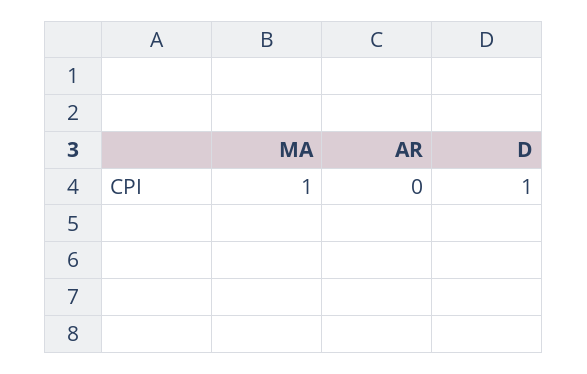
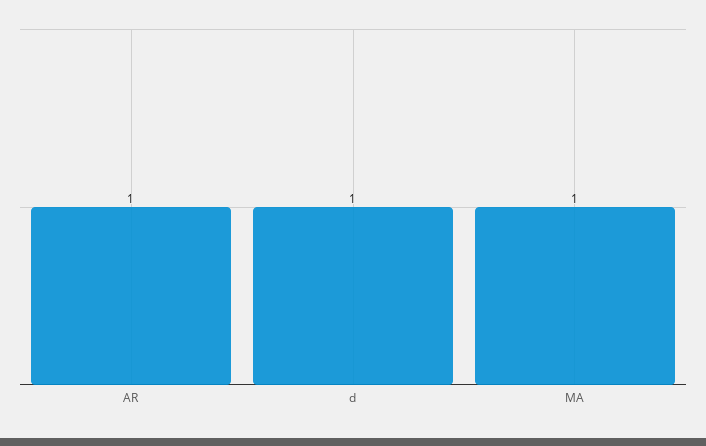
  {
    "MA": 1,
-   "AR": 0,
+   "AR": 1,
    "D": 1
  }

